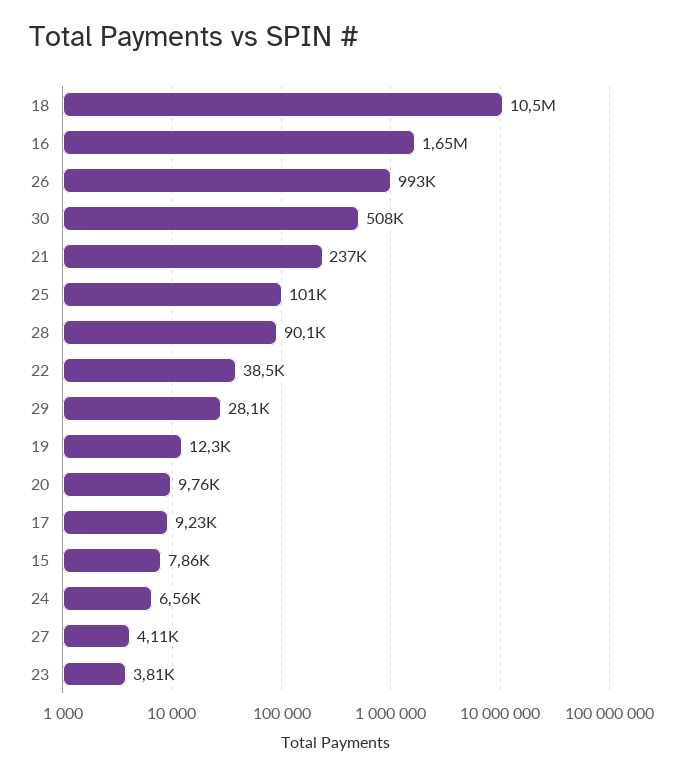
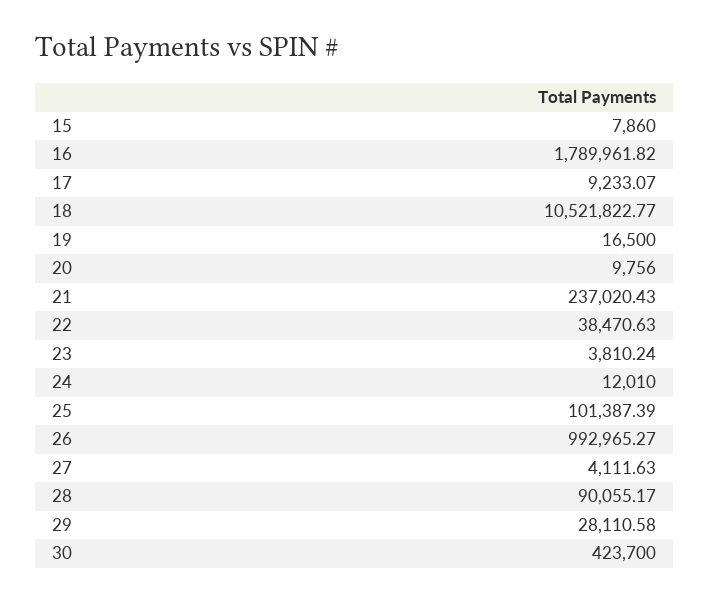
  {
    "18": 10521822.77,
-   "16": 1650000,
+   "16": 1789961.82,
    "26": 992965.27,
-   "30": 508000,
+   "30": 423700,
    "21": 237020.43,
    "25": 101387.39,
    "28": 90055.17,
    "22": 38470.63,
    "29": 28110.58,
-   "19": 12300,
+   "19": 16500,
    "20": 9756,
    "17": 9233.07,
    "15": 7860,
-   "24": 6560,
+   "24": 12010,
    "27": 4111.63,
    "23": 3810.24
  }

